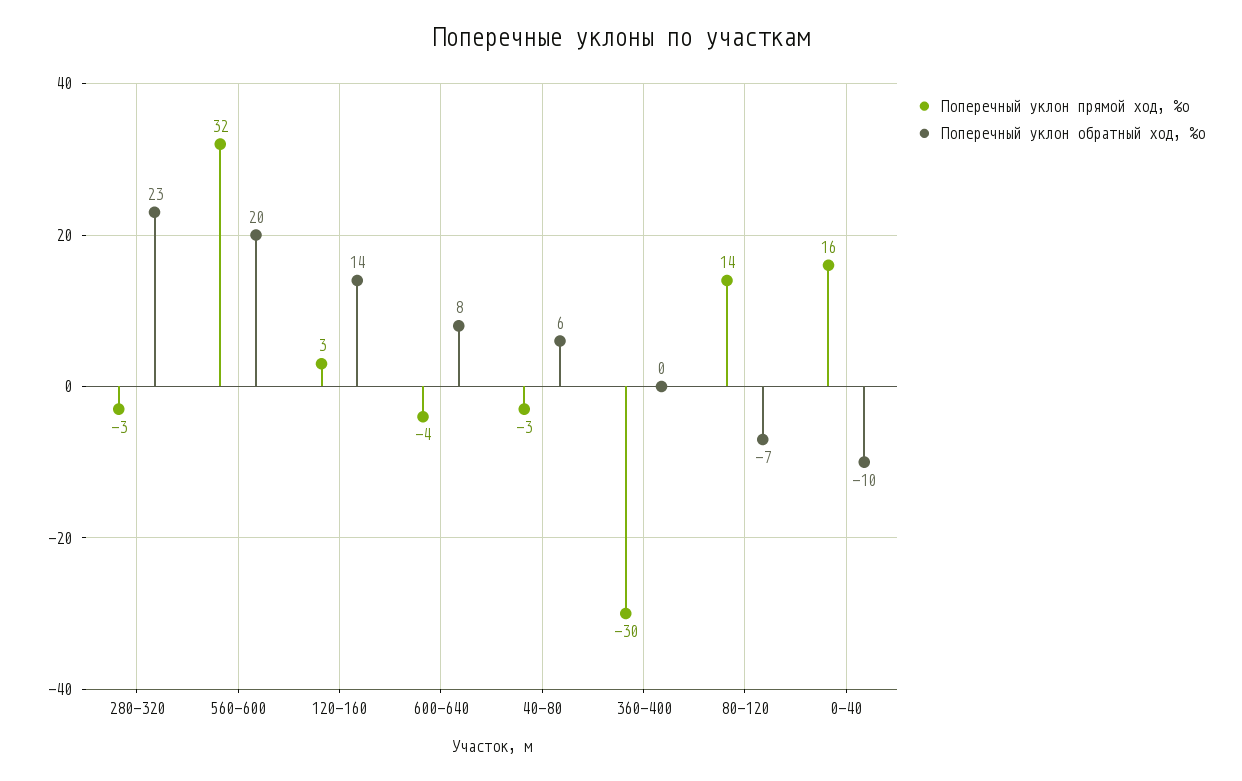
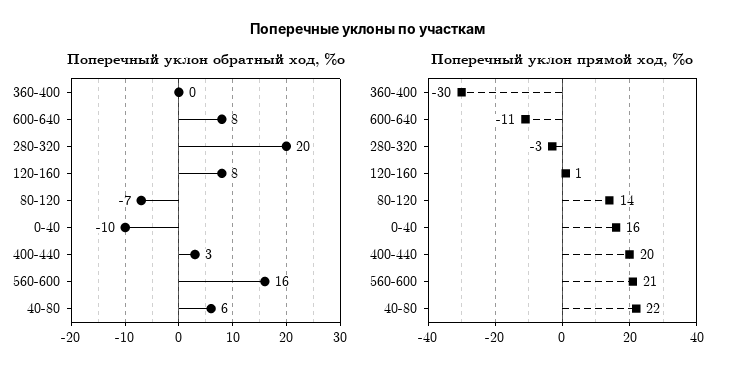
  {
    "Поперечный уклон прямой ход, %о": {
      "280-320": -3,
-     "560-600": 32,
+     "560-600": 21,
-     "120-160": 3,
+     "120-160": 1,
-     "600-640": -4,
+     "600-640": -11,
-     "40-80": -3,
+     "40-80": 22,
      "360-400": -30,
      "80-120": 14,
-     "0-40": 16
+     "0-40": 16,
+     "400-440": 20
    },
    "Поперечный уклон обратный ход, %о": {
-     "280-320": 23,
+     "280-320": 20,
-     "560-600": 20,
+     "560-600": 16,
-     "120-160": 14,
+     "120-160": 8,
      "600-640": 8,
      "40-80": 6,
      "360-400": 0,
      "80-120": -7,
-     "0-40": -10
+     "0-40": -10,
+     "400-440": 3
    }
  }

